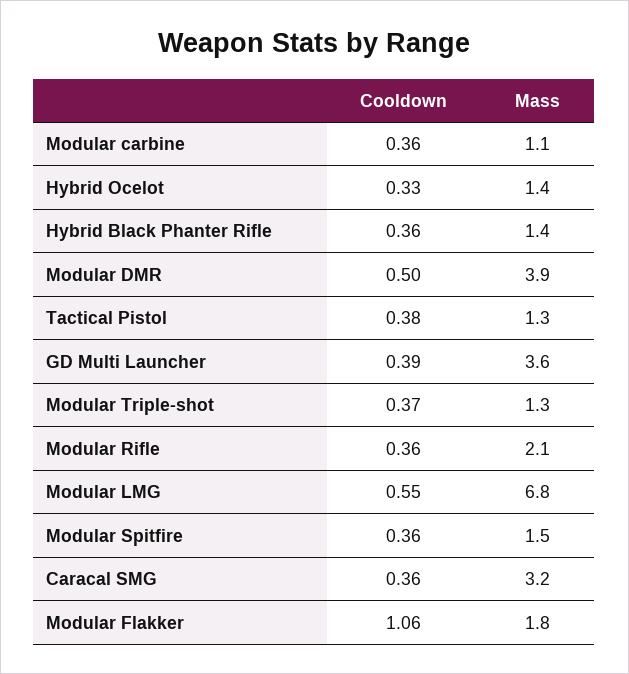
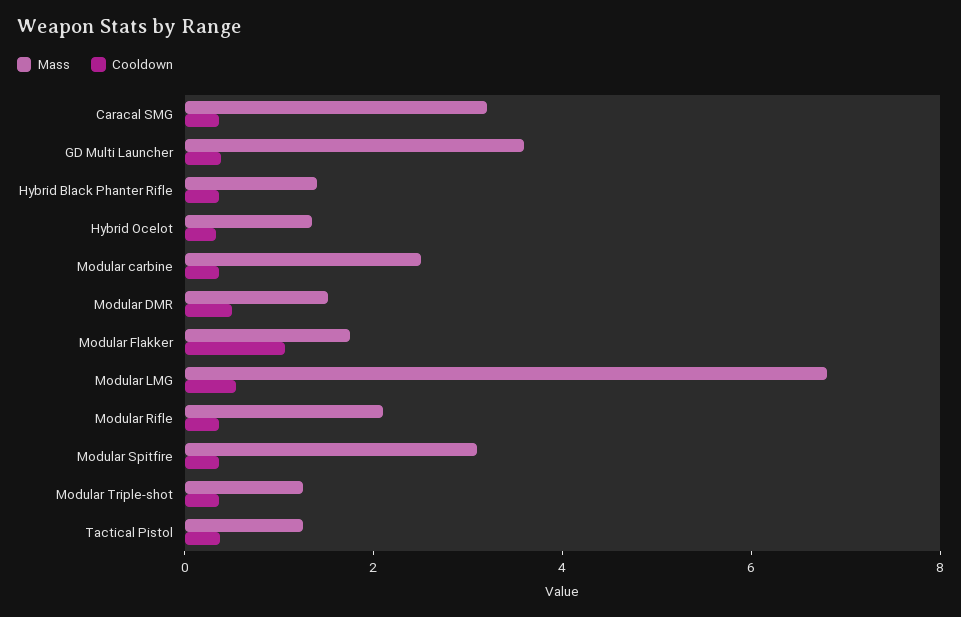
  {
    "Cooldown": {
      "Modular carbine": 0.36,
      "Hybrid Ocelot": 0.33,
      "Hybrid Black Phanter Rifle": 0.36,
      "Modular DMR": 0.5,
      "Tactical Pistol": 0.38,
      "GD Multi Launcher": 0.39,
      "Modular Triple-shot": 0.37,
      "Modular Rifle": 0.36,
      "Modular LMG": 0.55,
      "Modular Spitfire": 0.36,
      "Caracal SMG": 0.36,
      "Modular Flakker": 1.06
    },
    "Mass": {
-     "Modular carbine": 1.1,
+     "Modular carbine": 2.5,
      "Hybrid Ocelot": 1.4,
      "Hybrid Black Phanter Rifle": 1.4,
-     "Modular DMR": 3.9,
+     "Modular DMR": 1.5,
      "Tactical Pistol": 1.3,
      "GD Multi Launcher": 3.6,
      "Modular Triple-shot": 1.3,
      "Modular Rifle": 2.1,
      "Modular LMG": 6.8,
-     "Modular Spitfire": 1.5,
+     "Modular Spitfire": 3,
      "Caracal SMG": 3.2,
      "Modular Flakker": 1.8
    }
  }

